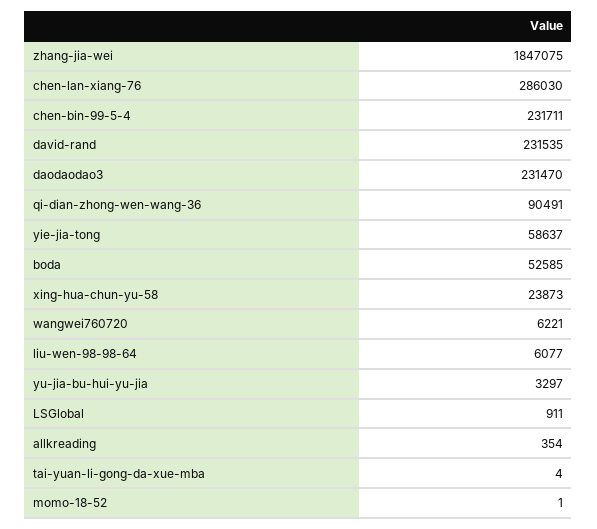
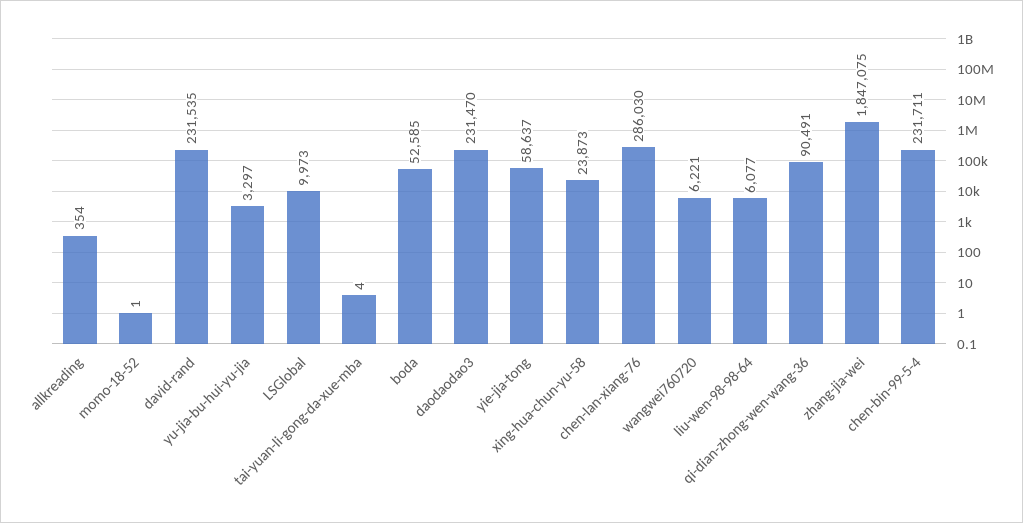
  {
    "zhang-jia-wei": 1847075,
    "chen-lan-xiang-76": 286030,
    "chen-bin-99-5-4": 231711,
    "david-rand": 231535,
    "daodaodao3": 231470,
    "qi-dian-zhong-wen-wang-36": 90491,
    "yie-jia-tong": 58637,
    "boda": 52585,
    "xing-hua-chun-yu-58": 23873,
    "wangwei760720": 6221,
    "liu-wen-98-98-64": 6077,
    "yu-jia-bu-hui-yu-jia": 3297,
-   "LSGlobal": 911,
+   "LSGlobal": 9973,
    "allkreading": 354,
    "tai-yuan-li-gong-da-xue-mba": 4,
    "momo-18-52": 1
  }

